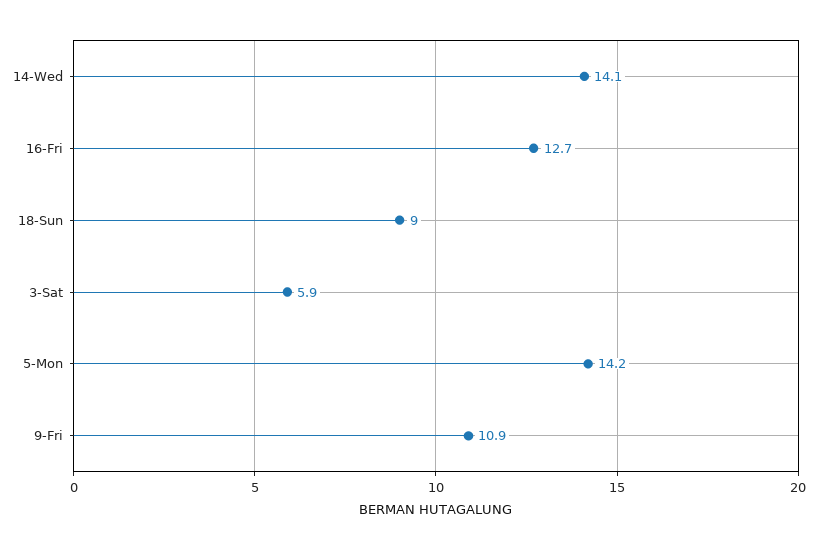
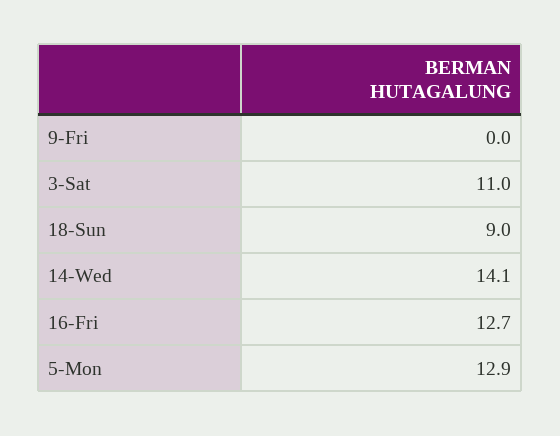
  {
    "14-Wed": 14.1,
    "16-Fri": 12.7,
    "18-Sun": 9,
-   "3-Sat": 5.9,
+   "3-Sat": 11,
-   "5-Mon": 14.2,
+   "5-Mon": 12.9,
-   "9-Fri": 10.9
+   "9-Fri": 0
  }

